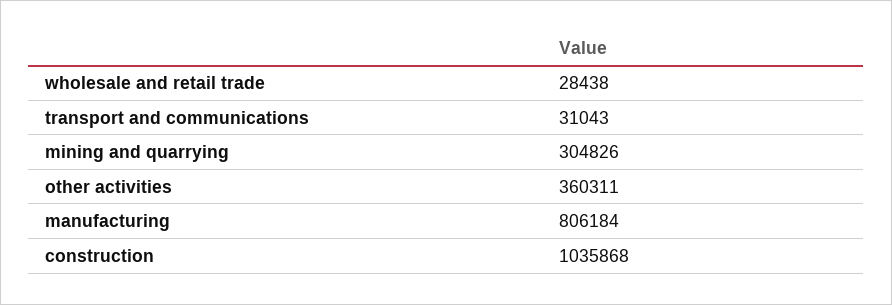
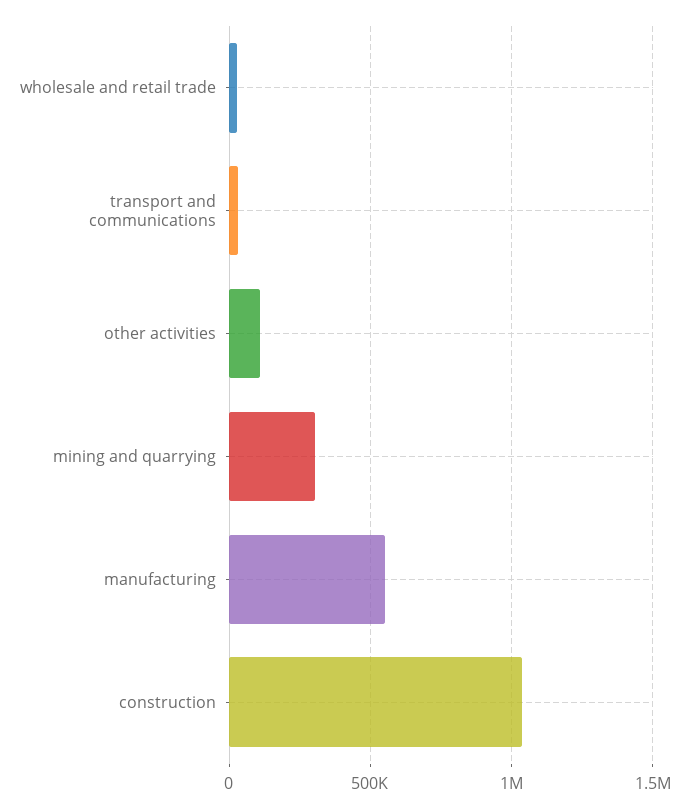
  {
    "wholesale and retail trade": 28438,
    "transport and communications": 31043,
    "mining and quarrying": 304826,
-   "other activities": 360311,
+   "other activities": 100000,
-   "manufacturing": 806184,
+   "manufacturing": 550000,
    "construction": 1035868
  }

